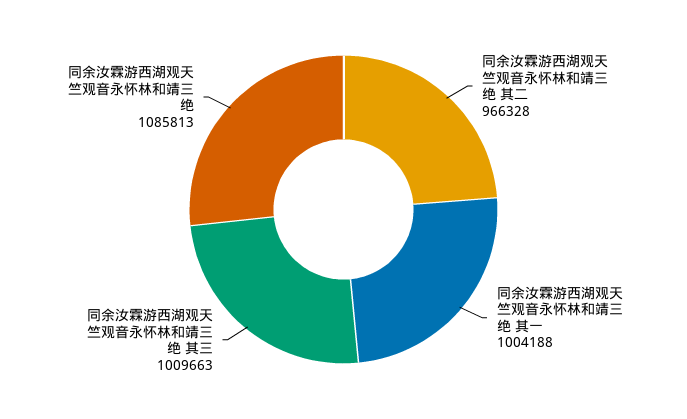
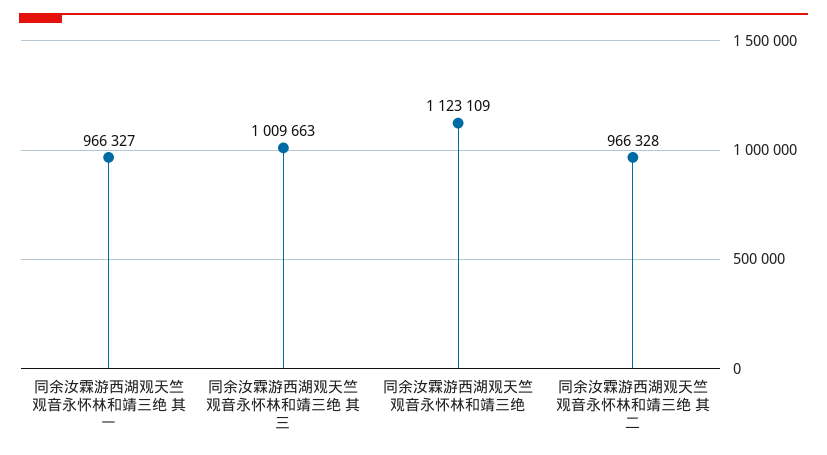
  {
    "同余汝霖游西湖观天竺观音永怀林和靖三绝 其二": 966328,
-   "同余汝霖游西湖观天竺观音永怀林和靖三绝 其一": 1004188,
+   "同余汝霖游西湖观天竺观音永怀林和靖三绝 其一": 966327,
    "同余汝霖游西湖观天竺观音永怀林和靖三绝 其三": 1009663,
-   "同余汝霖游西湖观天竺观音永怀林和靖三绝": 1085813
+   "同余汝霖游西湖观天竺观音永怀林和靖三绝": 1123109
  }

